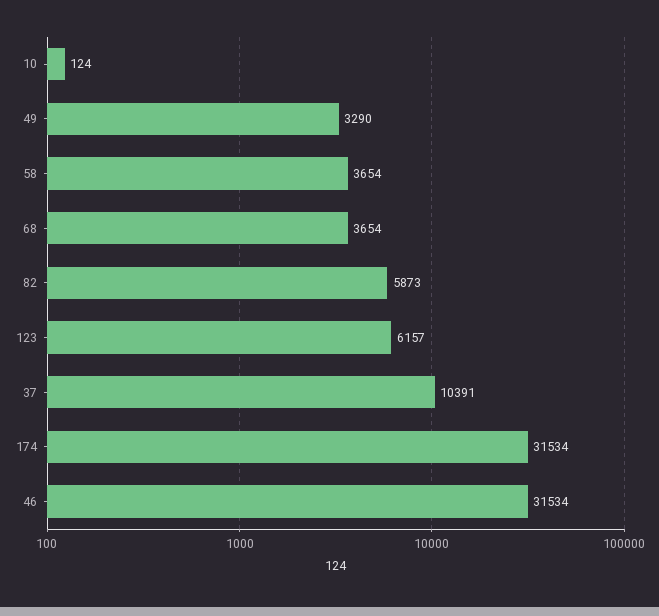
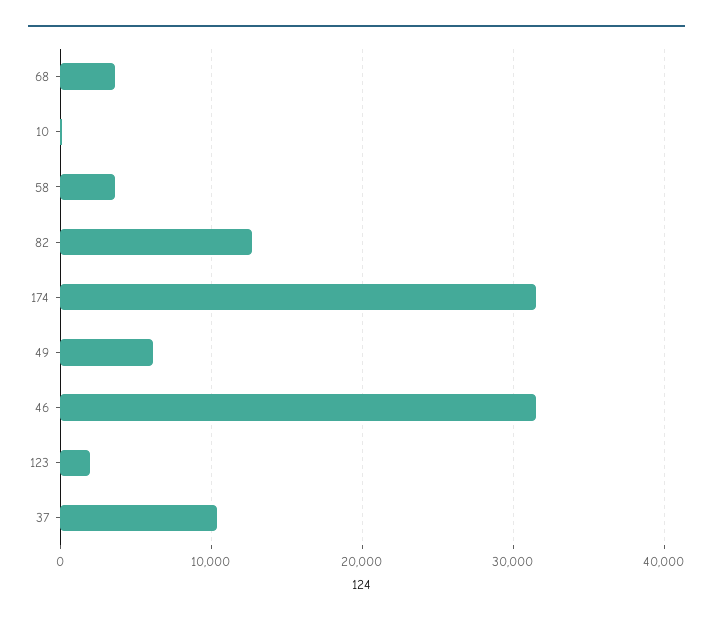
  {
    "10": 124,
-   "49": 3290,
+   "49": 6000,
    "58": 3654,
    "68": 3654,
-   "82": 5873,
+   "82": 13000,
-   "123": 6157,
+   "123": 2000,
    "37": 10391,
    "174": 31534,
    "46": 31534
  }

